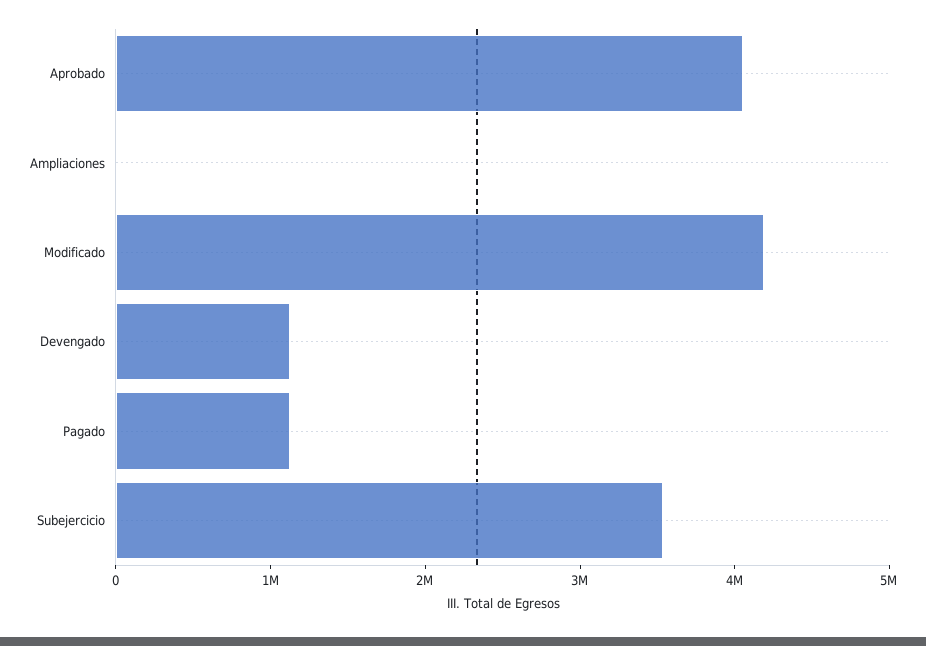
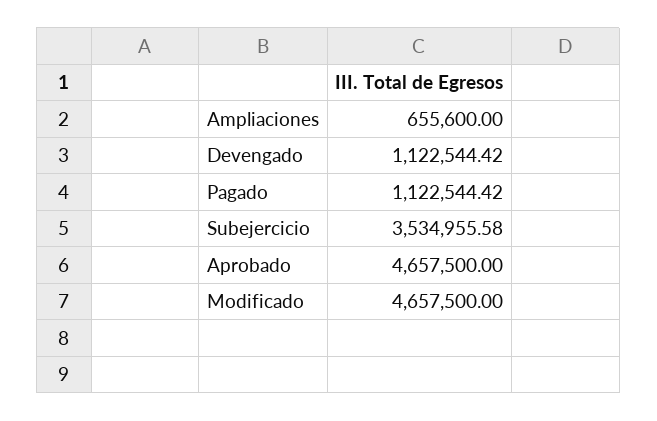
  {
-   "Aprobado": 4000000,
+   "Aprobado": 4657500,
-   "Ampliaciones": 0,
+   "Ampliaciones": 655600,
-   "Modificado": 4200000,
+   "Modificado": 4657500,
    "Devengado": 1122544.42,
    "Pagado": 1122544.42,
    "Subejercicio": 3534955.58
  }

